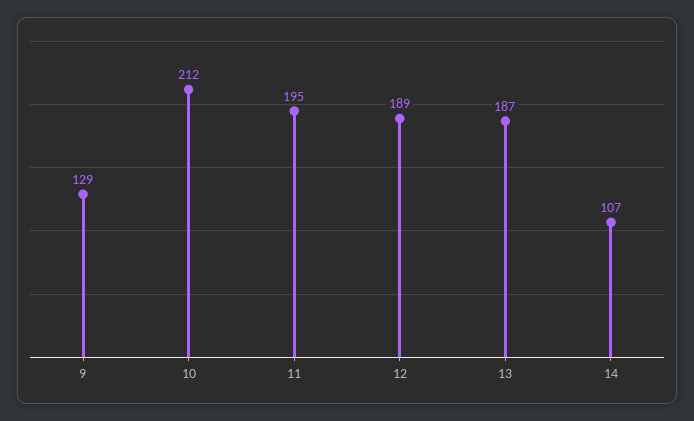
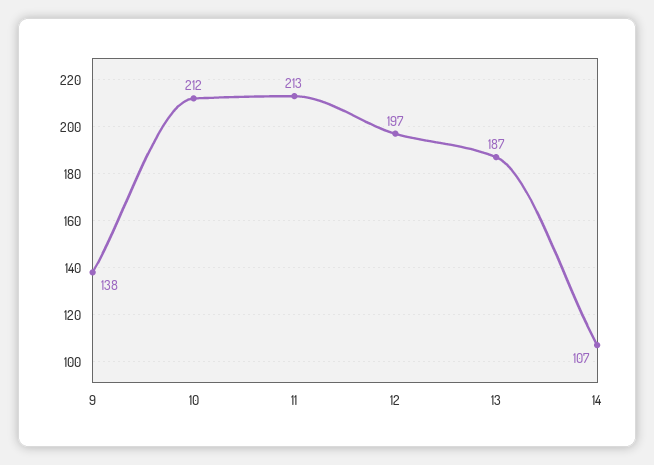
  {
-   "9": 129,
+   "9": 138,
    "10": 212,
-   "11": 195,
+   "11": 213,
-   "12": 189,
+   "12": 197,
    "13": 187,
    "14": 107
  }

